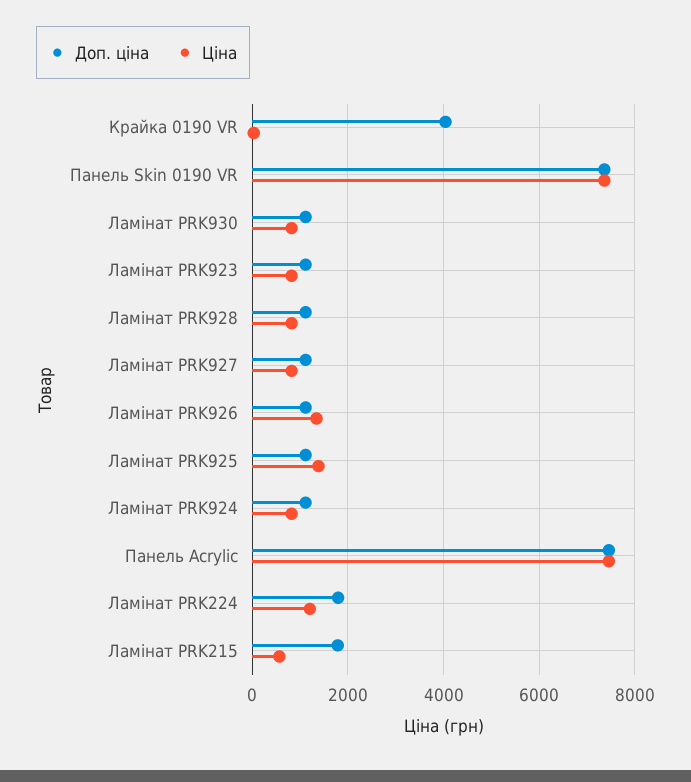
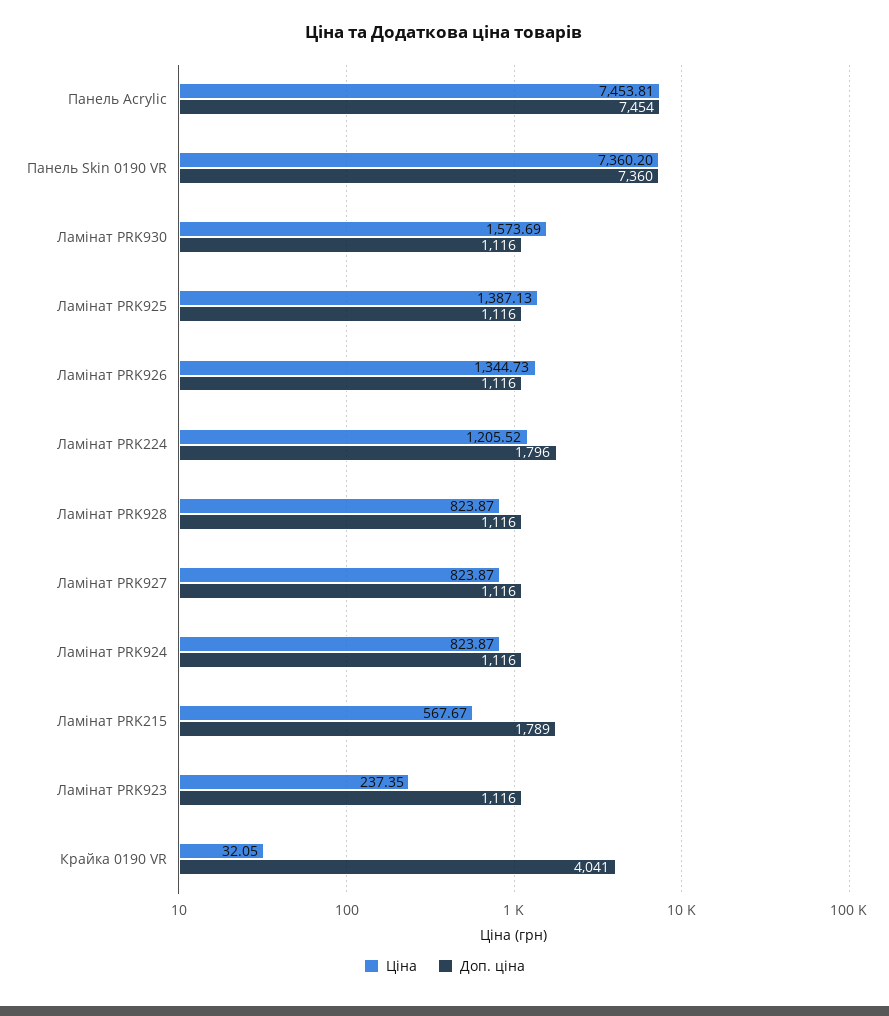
  {
    "Доп. ціна": {
      "Крайка 0190 VR": 4041,
      "Панель Skin 0190 VR": 7360,
      "Ламінат PRK930": 1116,
      "Ламінат PRK923": 1116,
      "Ламінат PRK928": 1116,
      "Ламінат PRK927": 1116,
      "Ламінат PRK926": 1116,
      "Ламінат PRK925": 1116,
      "Ламінат PRK924": 1116,
      "Панель Acrylic": 7454,
      "Ламінат PRK224": 1796,
      "Ламінат PRK215": 1789
    },
    "Ціна": {
      "Крайка 0190 VR": 32.05,
      "Панель Skin 0190 VR": 7360.2,
-     "Ламінат PRK930": 800,
+     "Ламінат PRK930": 1573.69,
-     "Ламінат PRK923": 800,
+     "Ламінат PRK923": 237.35,
      "Ламінат PRK928": 823.87,
      "Ламінат PRK927": 823.87,
      "Ламінат PRK926": 1344.73,
      "Ламінат PRK925": 1387.13,
      "Ламінат PRK924": 823.87,
      "Панель Acrylic": 7453.81,
      "Ламінат PRK224": 1205.52,
      "Ламінат PRK215": 567.67
    }
  }

